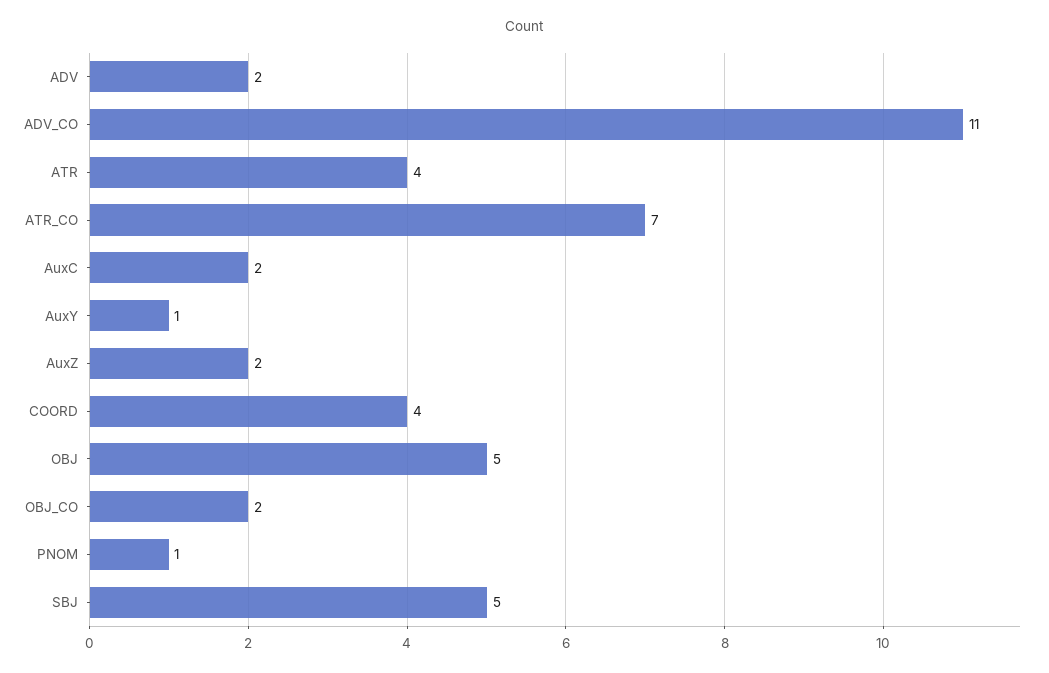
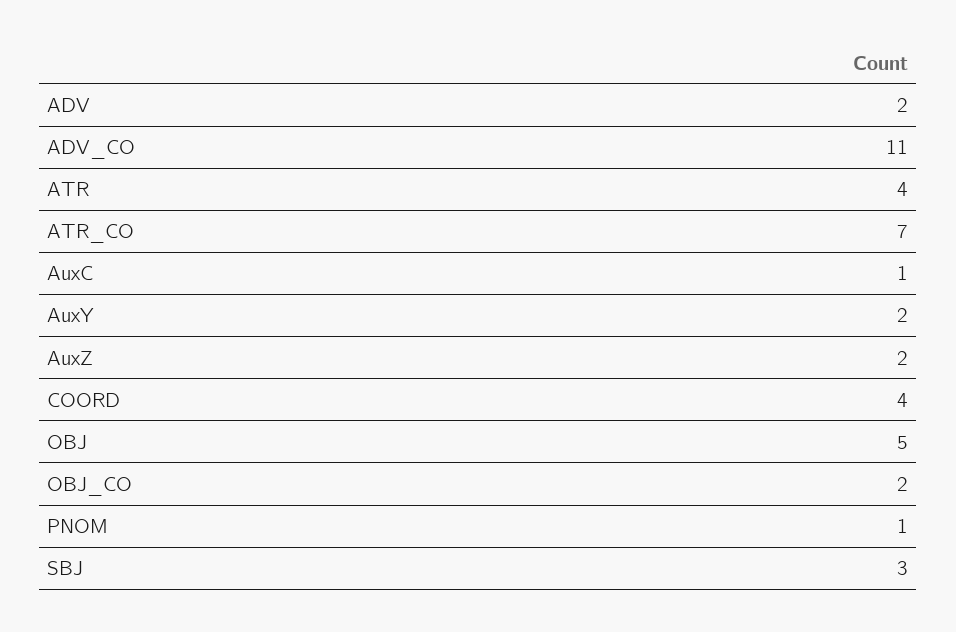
  {
    "ADV": 2,
    "ADV_CO": 11,
    "ATR": 4,
    "ATR_CO": 7,
-   "AuxC": 2,
+   "AuxC": 1,
-   "AuxY": 1,
+   "AuxY": 2,
    "AuxZ": 2,
    "COORD": 4,
    "OBJ": 5,
    "OBJ_CO": 2,
    "PNOM": 1,
-   "SBJ": 5
+   "SBJ": 3
  }

